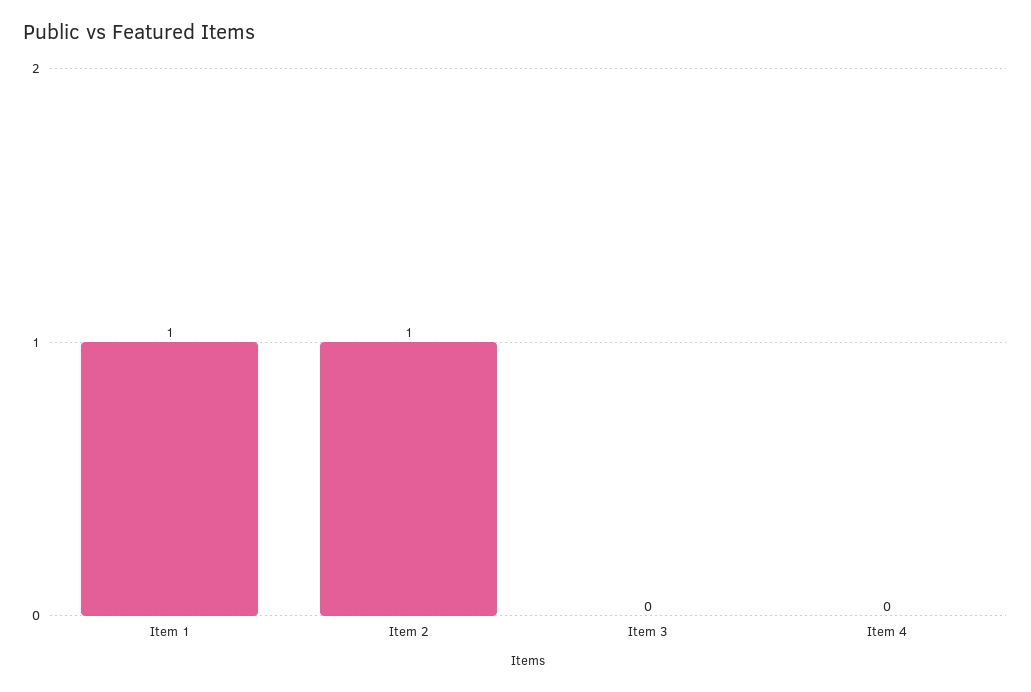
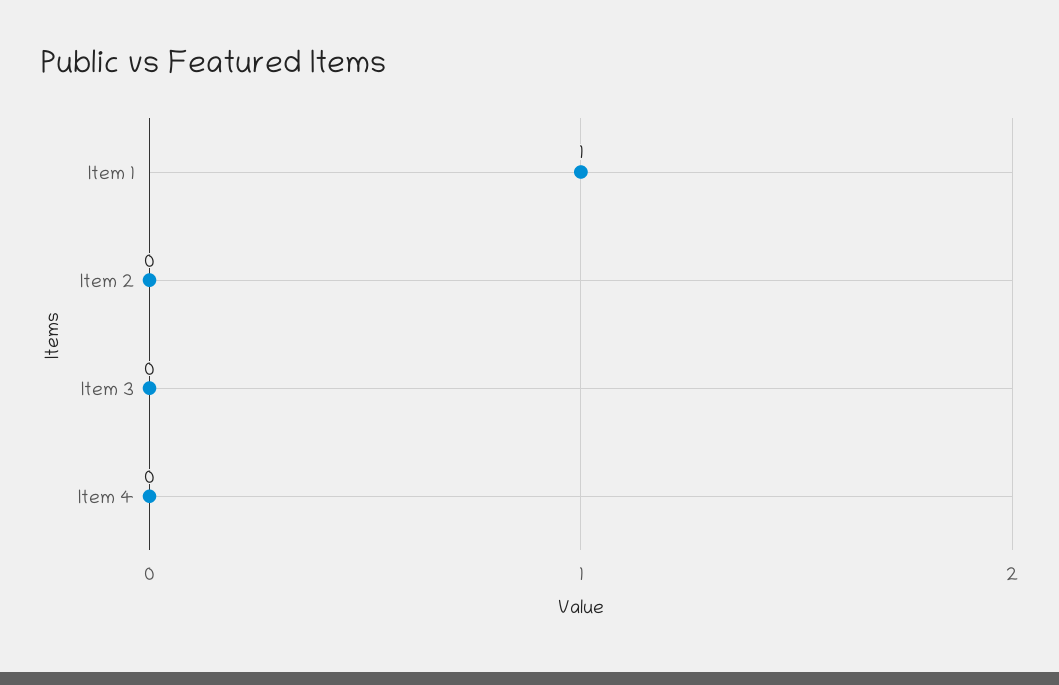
  {
    "Item 1": 1,
-   "Item 2": 1,
+   "Item 2": 0,
    "Item 3": 0,
    "Item 4": 0
  }

